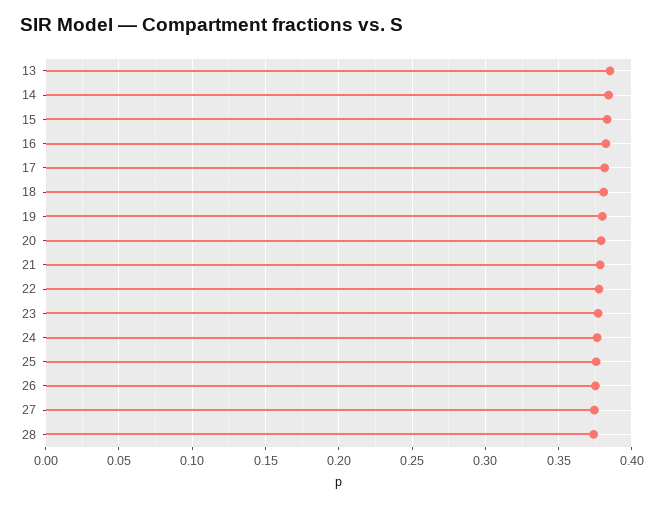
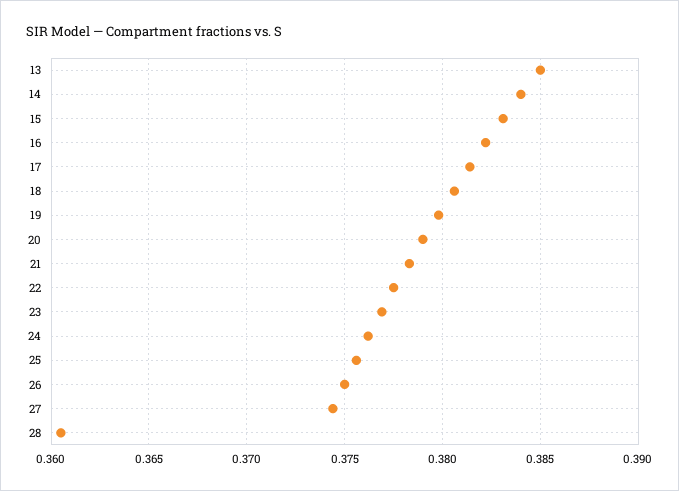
  {
    "13": 0.385,
    "14": 0.384,
    "15": 0.383,
    "16": 0.382,
    "17": 0.3815,
    "18": 0.3805,
    "19": 0.38,
    "20": 0.379,
    "21": 0.3785,
    "22": 0.3775,
    "23": 0.377,
    "24": 0.376,
    "25": 0.3755,
    "26": 0.375,
    "27": 0.3745,
-   "28": 0.375
+   "28": 0.3605
  }

